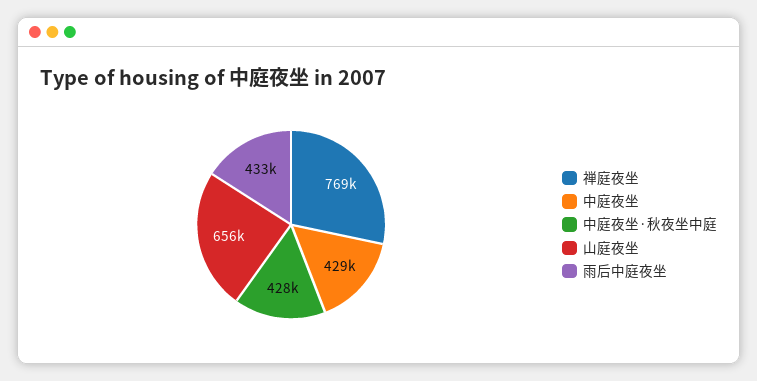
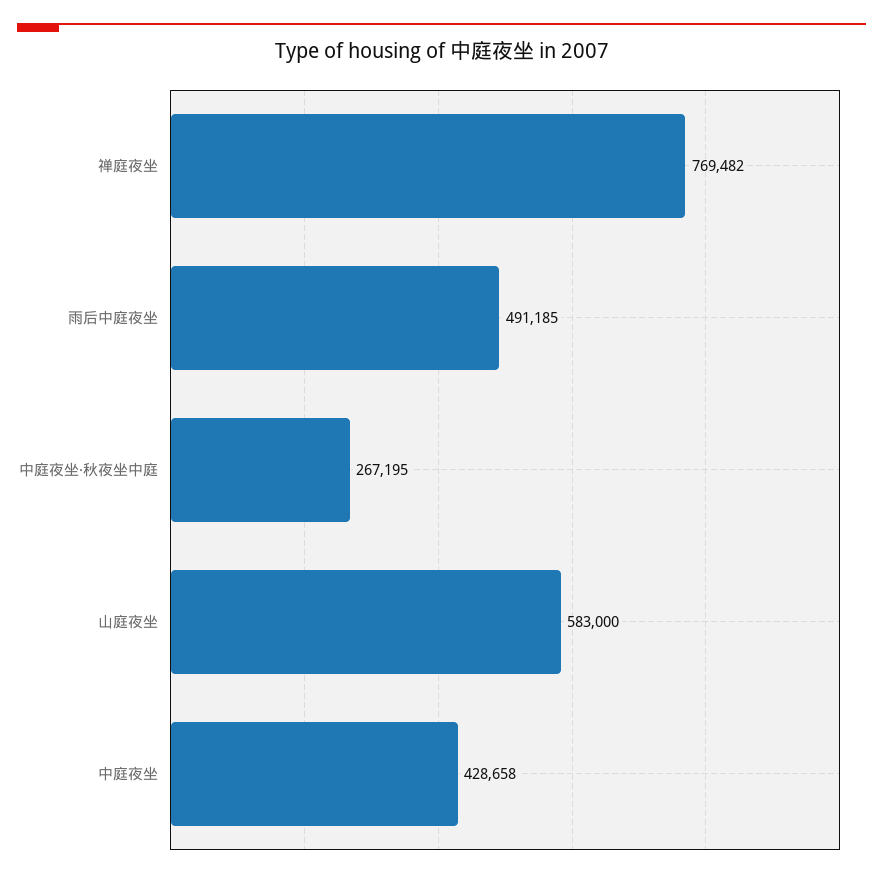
  {
    "禅庭夜坐": 769482,
    "中庭夜坐": 428658,
-   "中庭夜坐·秋夜坐中庭": 428000,
+   "中庭夜坐·秋夜坐中庭": 267195,
-   "山庭夜坐": 656000,
+   "山庭夜坐": 583000,
-   "雨后中庭夜坐": 433000
+   "雨后中庭夜坐": 491185
  }

